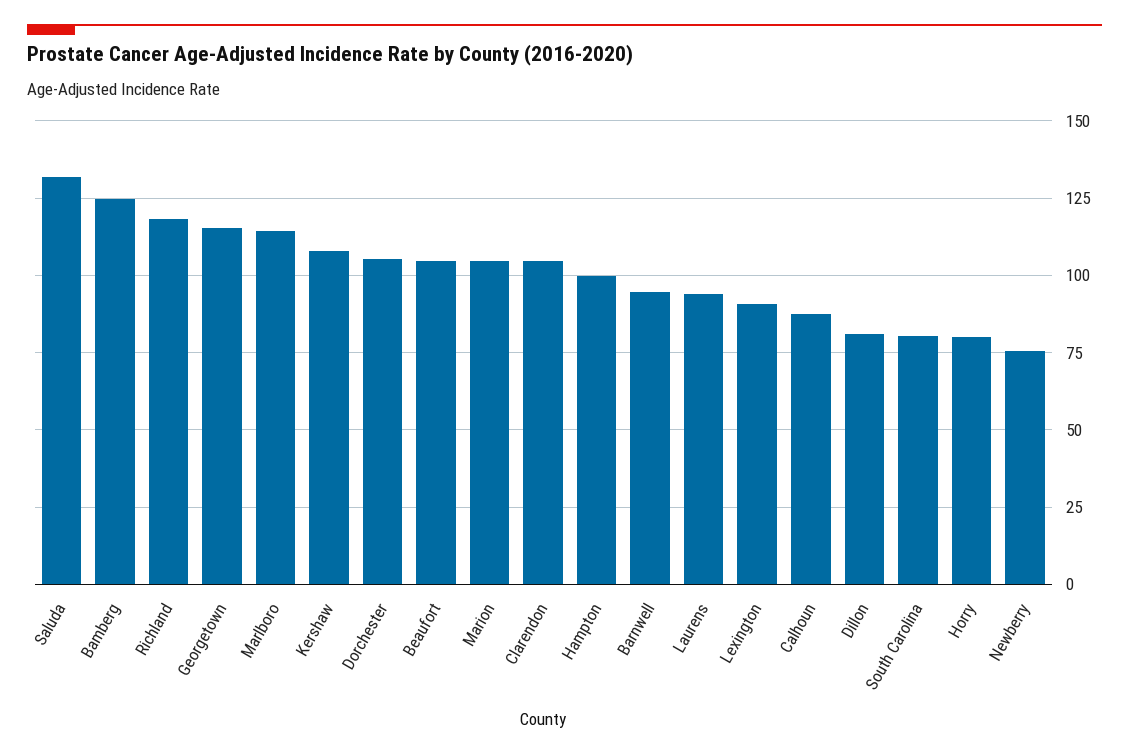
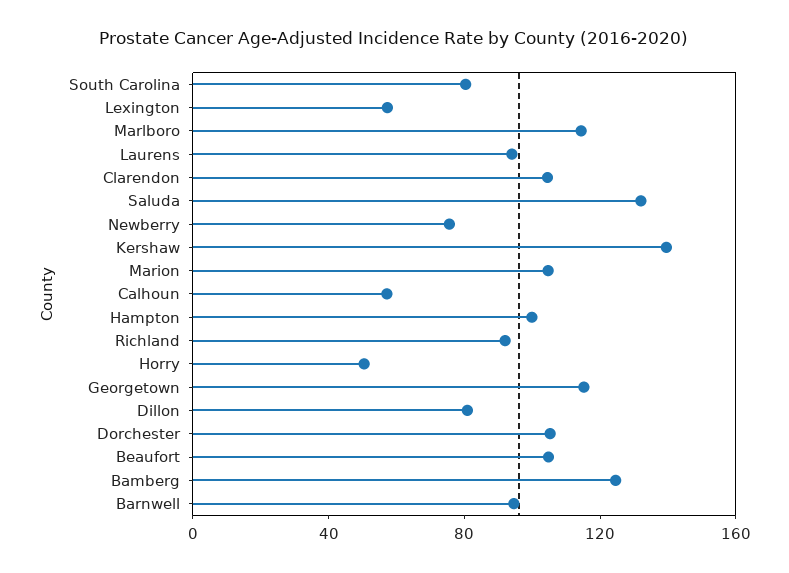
  {
    "Saluda": 132.5,
    "Bamberg": 125,
-   "Richland": 117.5,
+   "Richland": 90,
    "Georgetown": 115,
    "Marlboro": 115,
-   "Kershaw": 107.5,
+   "Kershaw": 140,
    "Dorchester": 105,
    "Beaufort": 105,
    "Marion": 105,
    "Clarendon": 105,
    "Hampton": 100,
    "Barnwell": 95,
    "Laurens": 95,
-   "Lexington": 90,
+   "Lexington": 60,
-   "Calhoun": 87.5,
+   "Calhoun": 60,
    "Dillon": 80,
    "South Carolina": 80,
-   "Horry": 80,
+   "Horry": 50,
    "Newberry": 75
  }

